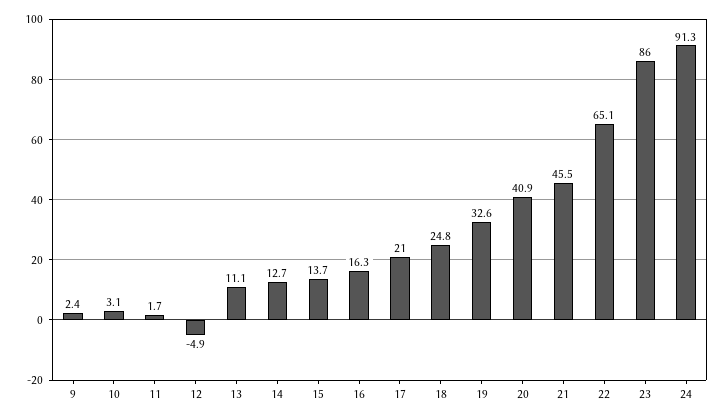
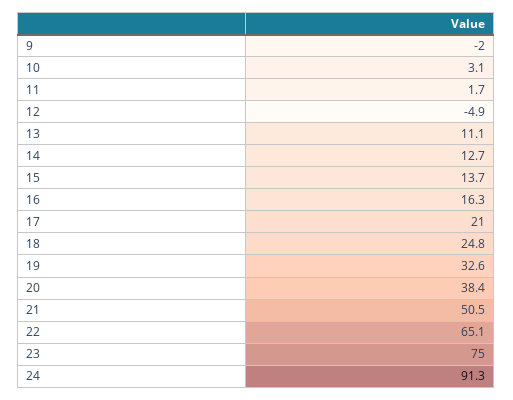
  {
-   "9": 2.4,
+   "9": -2,
    "10": 3.1,
    "11": 1.7,
    "12": -4.9,
    "13": 11.1,
    "14": 12.7,
    "15": 13.7,
    "16": 16.3,
    "17": 21,
    "18": 24.8,
    "19": 32.6,
-   "20": 40.9,
+   "20": 38.4,
-   "21": 45.5,
+   "21": 50.5,
    "22": 65.1,
-   "23": 86,
+   "23": 75,
    "24": 91.3
  }

